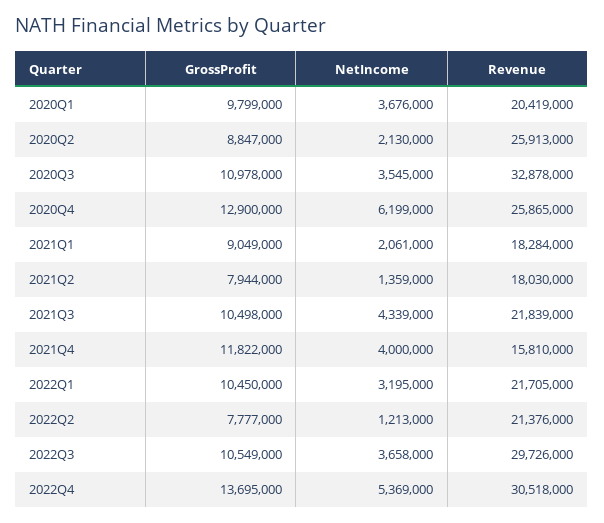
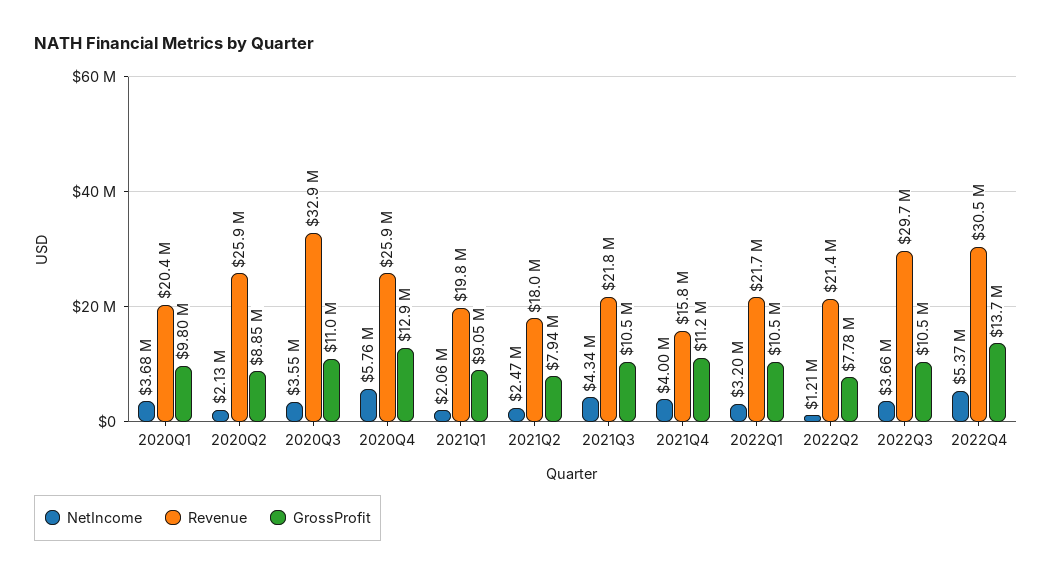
  {
    "GrossProfit": {
      "2020Q1": 9799000,
      "2020Q2": 8847000,
      "2020Q3": 10978000,
      "2020Q4": 12900000,
      "2021Q1": 9049000,
      "2021Q2": 7944000,
      "2021Q3": 10498000,
-     "2021Q4": 11822000,
+     "2021Q4": 11200000,
      "2022Q1": 10450000,
      "2022Q2": 7777000,
      "2022Q3": 10549000,
      "2022Q4": 13695000
    },
    "NetIncome": {
      "2020Q1": 3676000,
      "2020Q2": 2130000,
      "2020Q3": 3545000,
-     "2020Q4": 6199000,
+     "2020Q4": 5760000,
      "2021Q1": 2061000,
-     "2021Q2": 1359000,
+     "2021Q2": 2470000,
      "2021Q3": 4339000,
      "2021Q4": 4000000,
      "2022Q1": 3195000,
      "2022Q2": 1213000,
      "2022Q3": 3658000,
      "2022Q4": 5369000
    },
    "Revenue": {
      "2020Q1": 20419000,
      "2020Q2": 25913000,
      "2020Q3": 32878000,
      "2020Q4": 25865000,
-     "2021Q1": 18284000,
+     "2021Q1": 19800000,
      "2021Q2": 18030000,
      "2021Q3": 21839000,
      "2021Q4": 15810000,
      "2022Q1": 21705000,
      "2022Q2": 21376000,
      "2022Q3": 29726000,
      "2022Q4": 30518000
    }
  }

